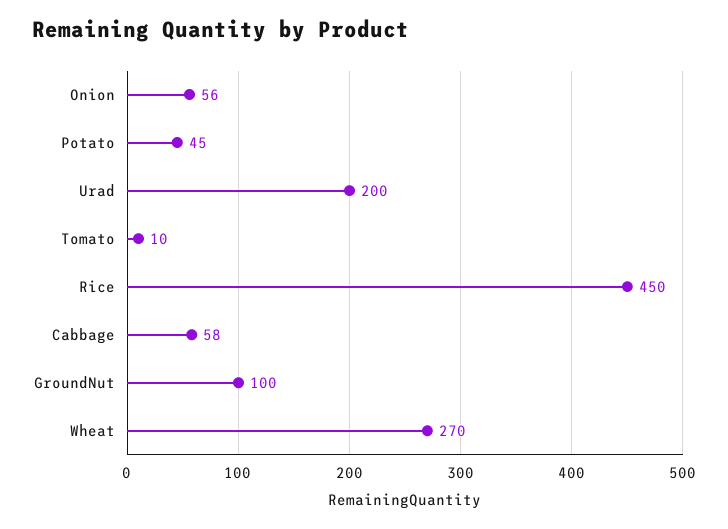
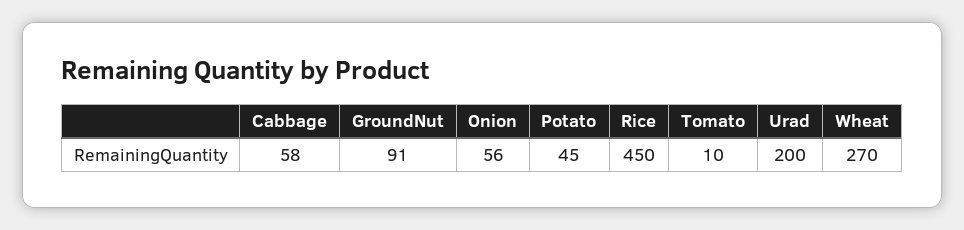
  {
    "Onion": 56,
    "Potato": 45,
    "Urad": 200,
    "Tomato": 10,
    "Rice": 450,
    "Cabbage": 58,
-   "GroundNut": 100,
+   "GroundNut": 91,
    "Wheat": 270
  }

